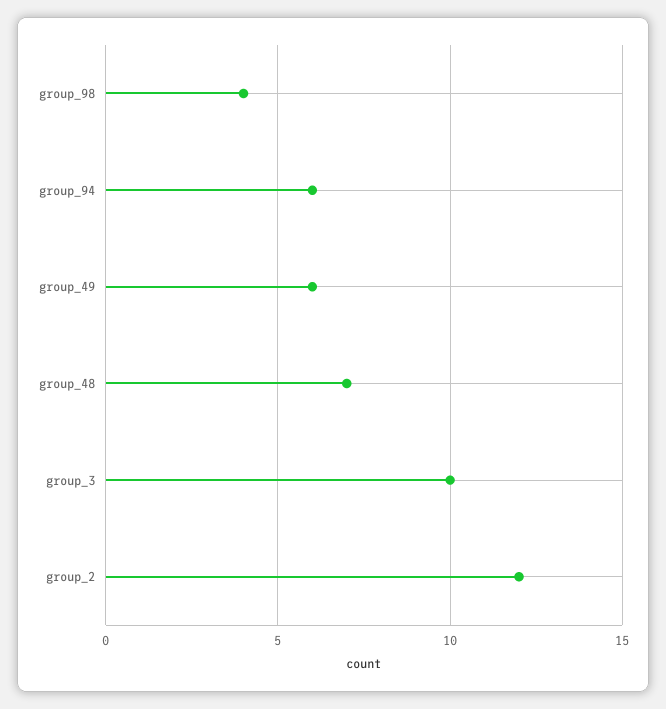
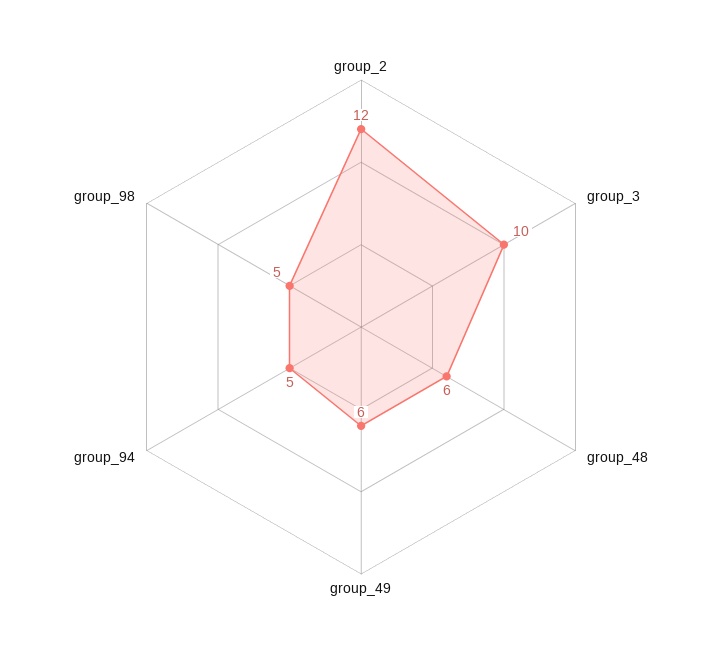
  {
-   "group_98": 4,
+   "group_98": 5,
-   "group_94": 6,
+   "group_94": 5,
    "group_49": 6,
-   "group_48": 7,
+   "group_48": 6,
    "group_3": 10,
    "group_2": 12
  }

